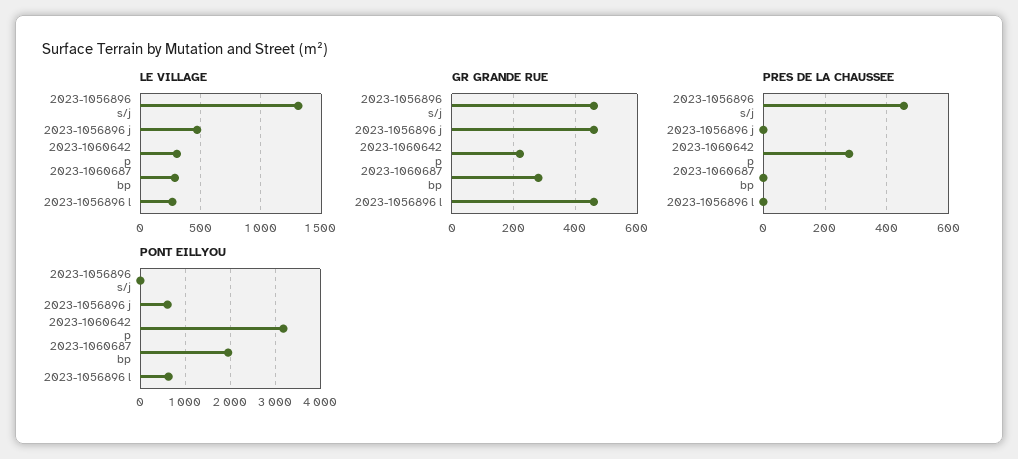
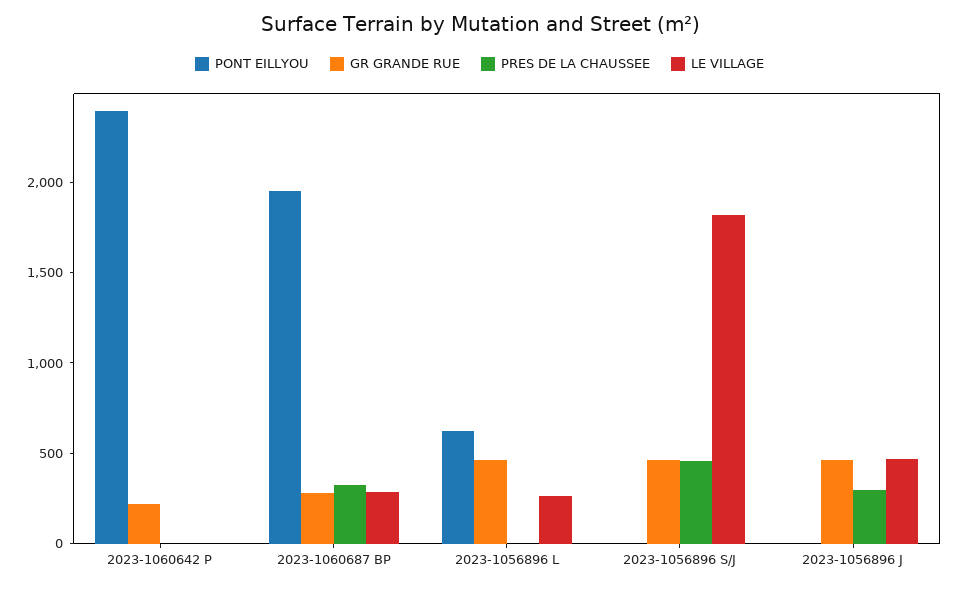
  {
    "LE VILLAGE": {
-     "2023-1056896 s/j": 1300,
+     "2023-1056896 s/j": 1800,
      "2023-1056896 j": 450,
-     "2023-1060642 p": 300,
+     "2023-1060642 p": 0,
      "2023-1060687 bp": 300,
      "2023-1056896 l": 250
    },
    "GR GRANDE RUE": {
      "2023-1056896 s/j": 460,
      "2023-1056896 j": 460,
      "2023-1060642 p": 220,
      "2023-1060687 bp": 280,
      "2023-1056896 l": 460
    },
    "PRES DE LA CHAUSSEE": {
      "2023-1056896 s/j": 460,
-     "2023-1056896 j": 0,
+     "2023-1056896 j": 300,
-     "2023-1060642 p": 280,
+     "2023-1060642 p": 0,
-     "2023-1060687 bp": 0,
+     "2023-1060687 bp": 300,
      "2023-1056896 l": 0
    },
    "PONT EILLYOU": {
      "2023-1056896 s/j": 0,
-     "2023-1056896 j": 600,
+     "2023-1056896 j": 0,
-     "2023-1060642 p": 3200,
+     "2023-1060642 p": 2400,
      "2023-1060687 bp": 2000,
      "2023-1056896 l": 600
    }
  }

